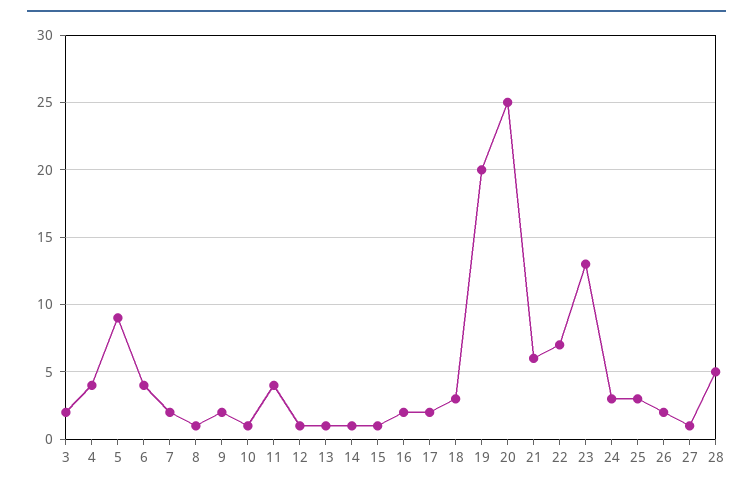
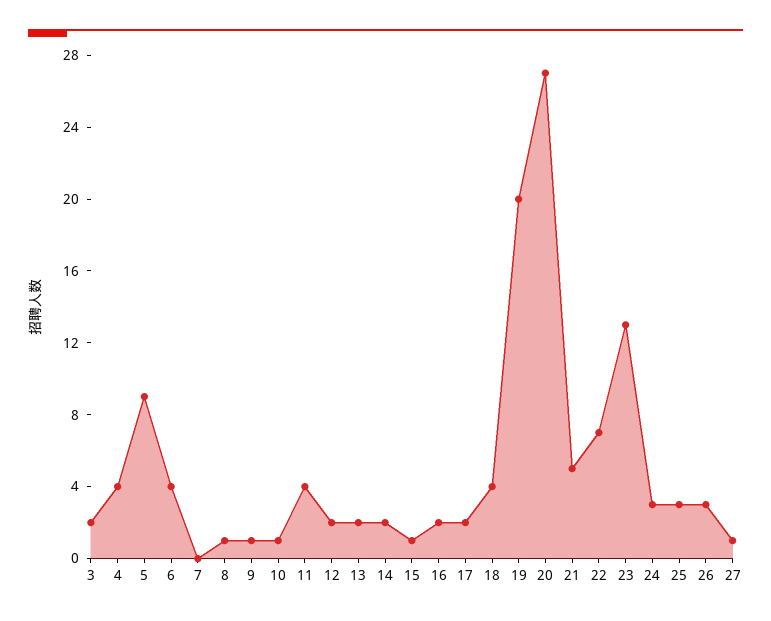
  {
    "3": 2,
    "4": 4,
    "5": 9,
    "6": 4,
-   "7": 2,
+   "7": 0,
    "8": 1,
-   "9": 2,
+   "9": 1,
    "10": 1,
    "11": 4,
-   "12": 1,
+   "12": 2,
-   "13": 1,
+   "13": 2,
-   "14": 1,
+   "14": 2,
    "15": 1,
    "16": 2,
    "17": 2,
-   "18": 3,
+   "18": 4,
    "19": 20,
-   "20": 25,
+   "20": 27,
-   "21": 6,
+   "21": 5,
    "22": 7,
    "23": 13,
    "24": 3,
    "25": 3,
-   "26": 2,
+   "26": 3,
-   "27": 1,
+   "27": 1
-   "28": 5
  }

